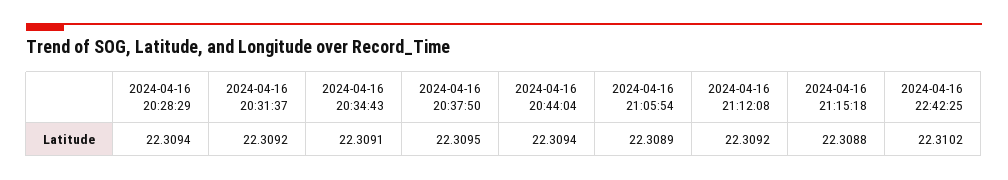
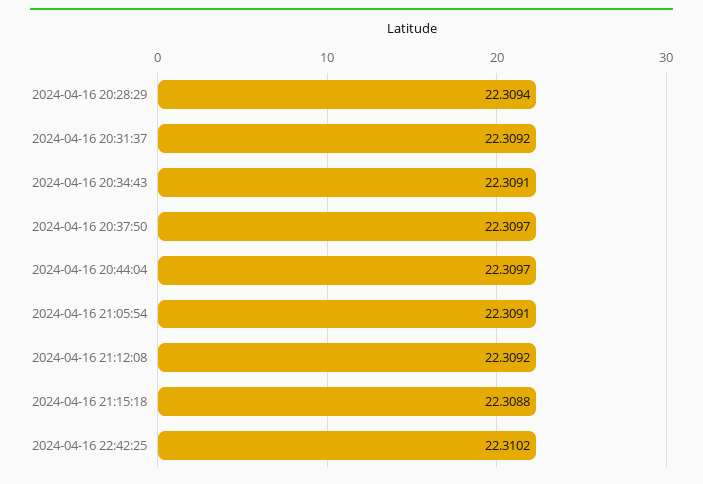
  {
    "2024-04-16 20:28:29": 22.3094,
    "2024-04-16 20:31:37": 22.3092,
    "2024-04-16 20:34:43": 22.3091,
-   "2024-04-16 20:37:50": 22.3095,
+   "2024-04-16 20:37:50": 22.3097,
-   "2024-04-16 20:44:04": 22.3094,
+   "2024-04-16 20:44:04": 22.3097,
-   "2024-04-16 21:05:54": 22.3089,
+   "2024-04-16 21:05:54": 22.3091,
    "2024-04-16 21:12:08": 22.3092,
    "2024-04-16 21:15:18": 22.3088,
    "2024-04-16 22:42:25": 22.3102
  }

